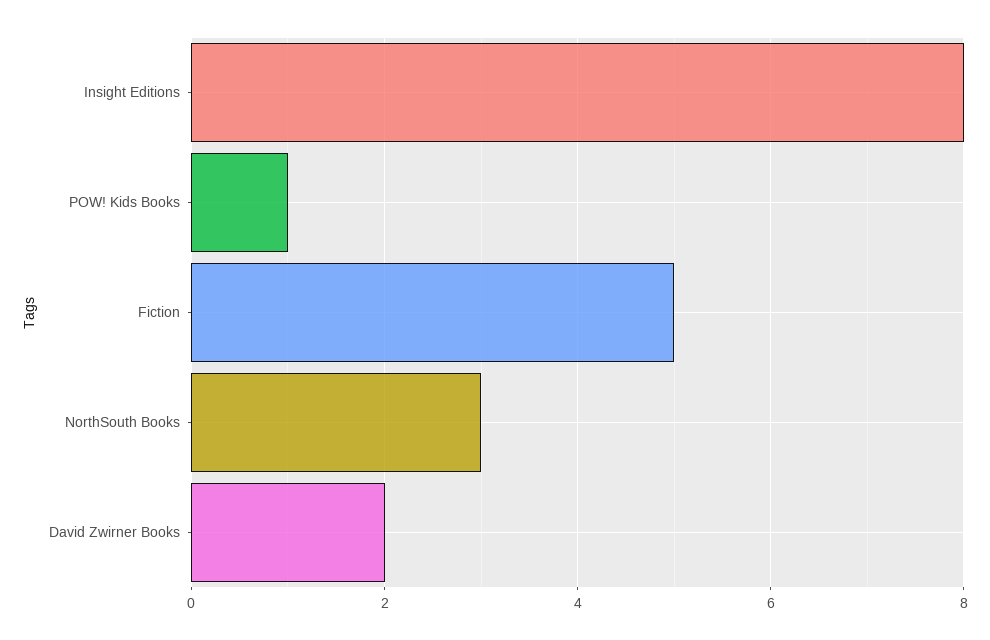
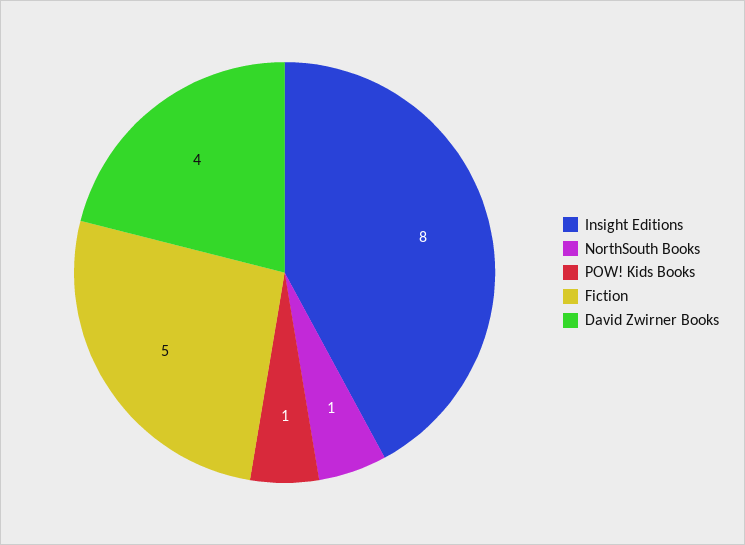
  {
    "Insight Editions": 8,
    "POW! Kids Books": 1,
    "Fiction": 5,
-   "NorthSouth Books": 3,
+   "NorthSouth Books": 1,
-   "David Zwirner Books": 2
+   "David Zwirner Books": 4
  }

